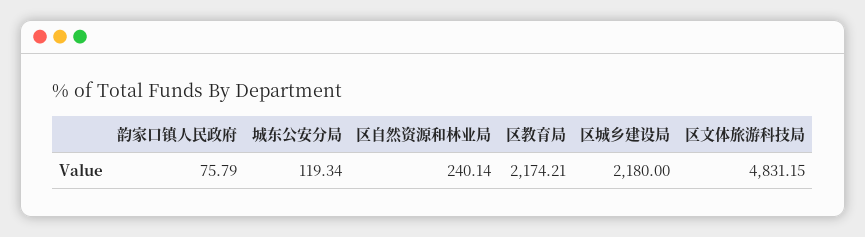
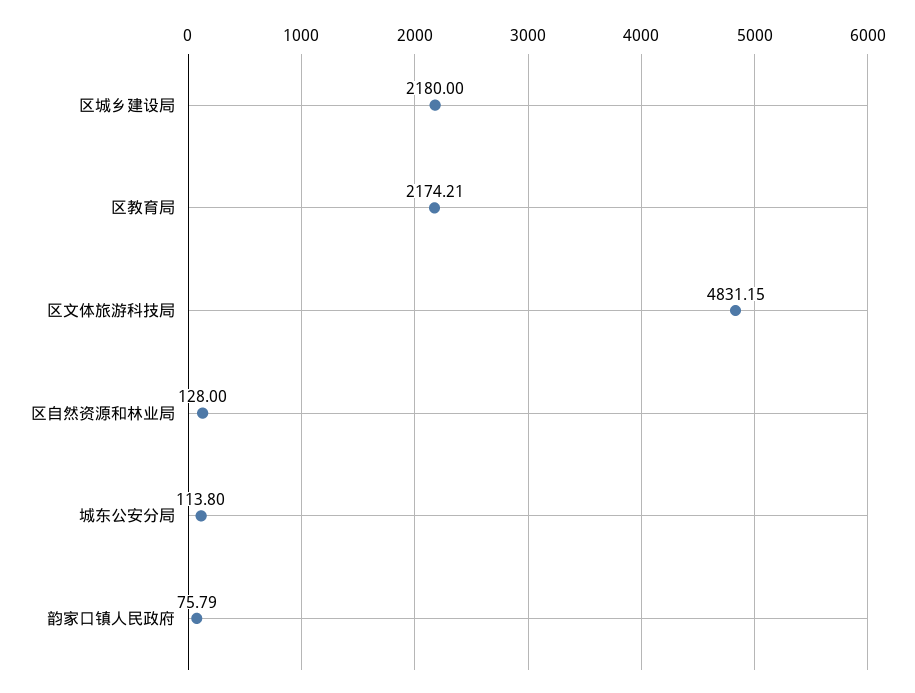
  {
    "韵家口镇人民政府": 75.79,
-   "城东公安分局": 119.34,
+   "城东公安分局": 113.8,
-   "区自然资源和林业局": 240.14,
+   "区自然资源和林业局": 128,
    "区教育局": 2174.21,
    "区城乡建设局": 2180,
    "区文体旅游科技局": 4831.15
  }

